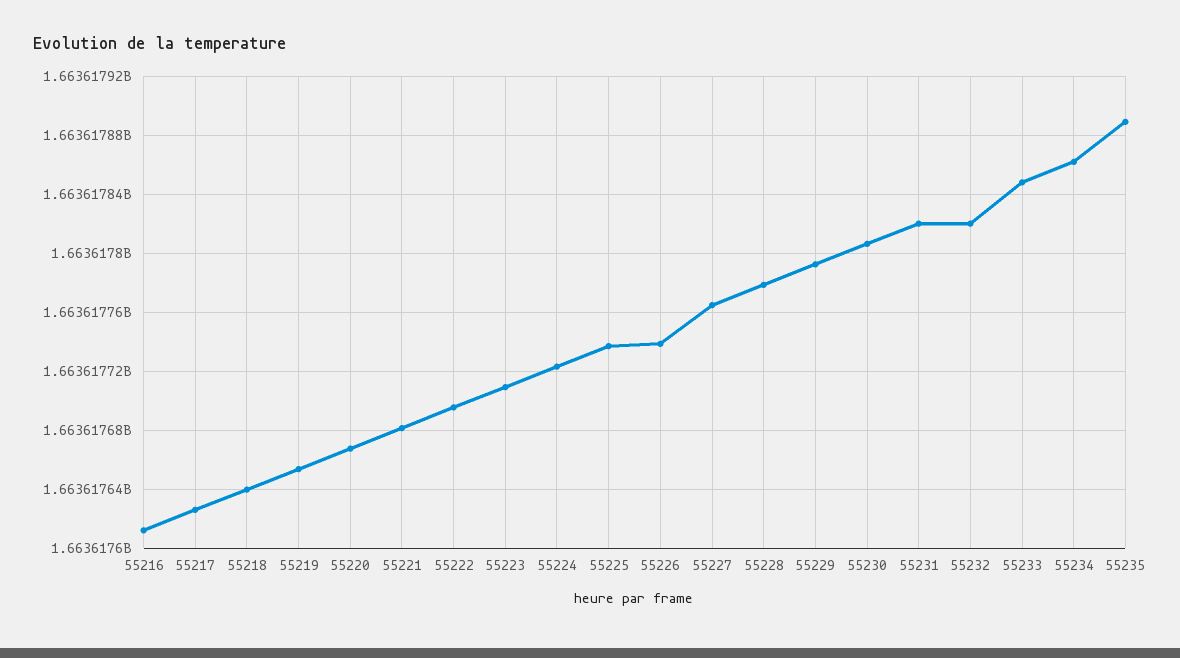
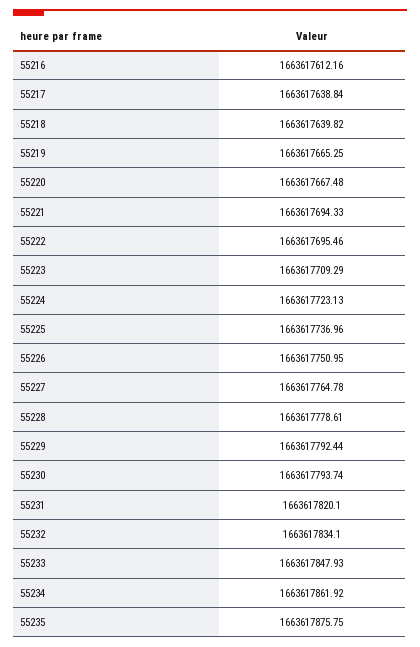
  {
    "55216": 1663617612.16,
-   "55217": 1663617625,
+   "55217": 1663617638.84,
    "55218": 1663617639.82,
-   "55219": 1663617655,
+   "55219": 1663617665.25,
    "55220": 1663617667.48,
-   "55221": 1663617680,
+   "55221": 1663617694.33,
    "55222": 1663617695.46,
    "55223": 1663617709.29,
    "55224": 1663617723.13,
    "55225": 1663617736.96,
-   "55226": 1663617740,
+   "55226": 1663617750.95,
    "55227": 1663617764.78,
    "55228": 1663617778.61,
    "55229": 1663617792.44,
-   "55230": 1663617805,
+   "55230": 1663617793.74,
    "55231": 1663617820.1,
-   "55232": 1663617820,
+   "55232": 1663617834.1,
    "55233": 1663617847.93,
    "55234": 1663617861.92,
-   "55235": 1663617890
+   "55235": 1663617875.75
  }

